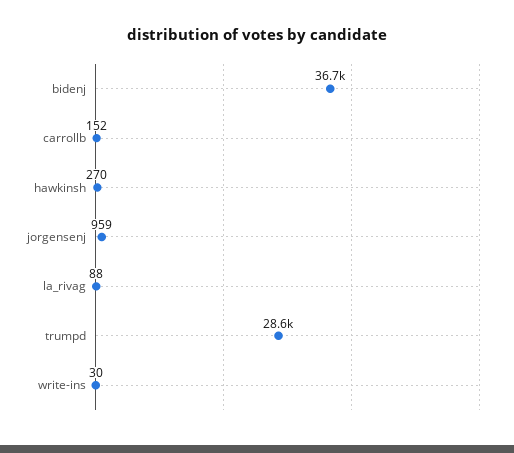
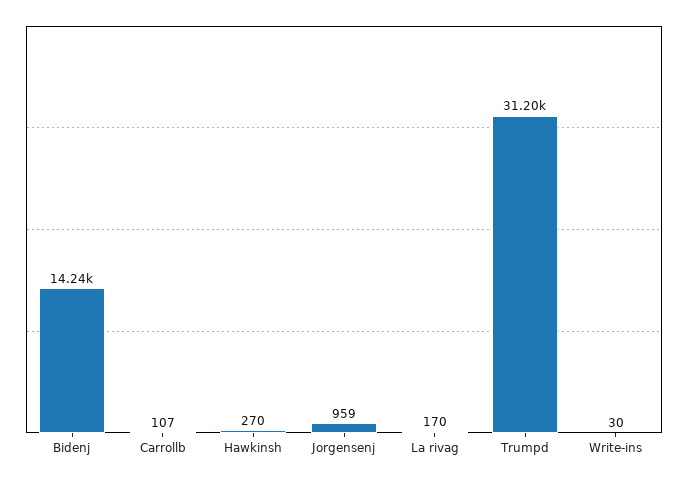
  {
-   "bidenj": 36700,
+   "bidenj": 14240,
-   "carrollb": 152,
+   "carrollb": 107,
    "hawkinsh": 270,
    "jorgensenj": 959,
-   "la_rivag": 88,
+   "la_rivag": 170,
-   "trumpd": 28600,
+   "trumpd": 31200,
    "write-ins": 30
  }

